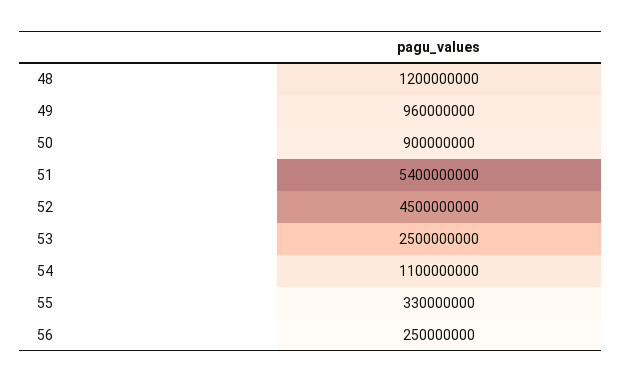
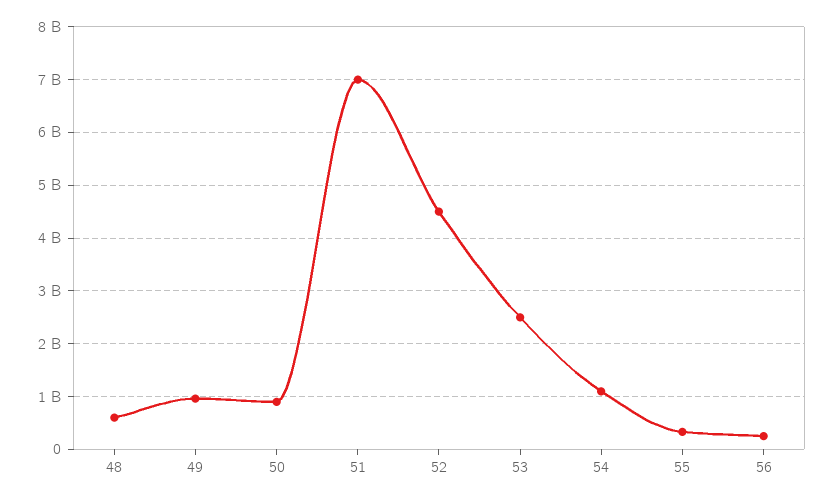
  {
-   "48": 1200000000,
+   "48": 600000000,
    "49": 960000000,
    "50": 900000000,
-   "51": 5400000000,
+   "51": 7000000000,
    "52": 4500000000,
    "53": 2500000000,
    "54": 1100000000,
    "55": 330000000,
    "56": 250000000
  }

